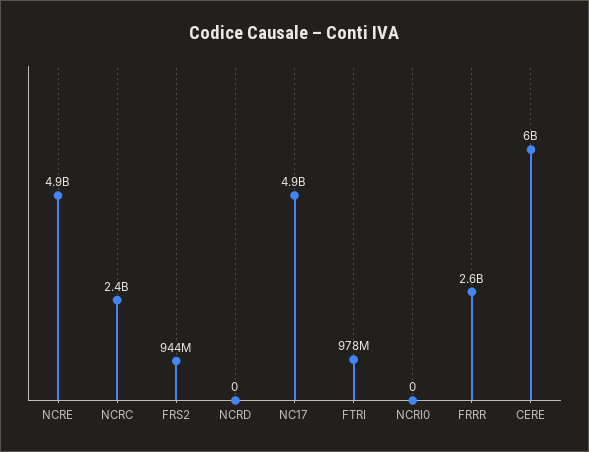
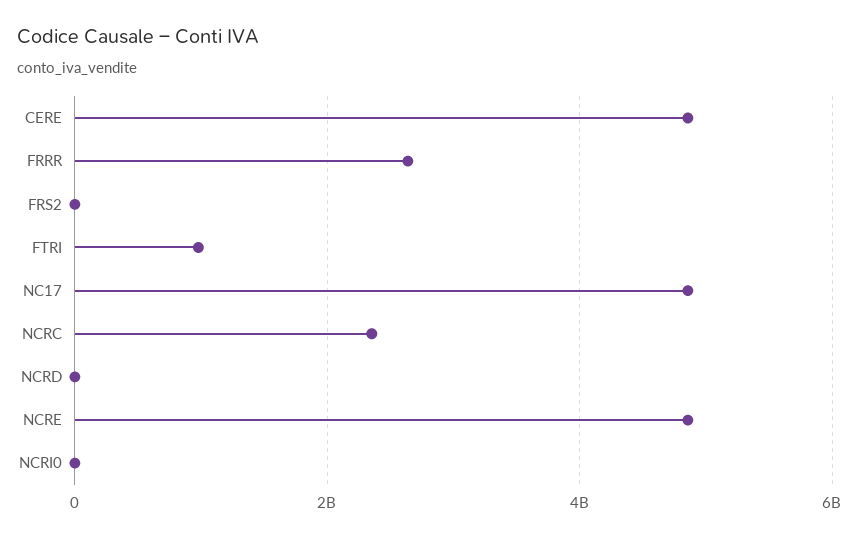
  {
    "NCRE": 4900000000,
    "NCRC": 2400000000,
-   "FRS2": 944000000,
+   "FRS2": 0,
    "NCRD": 0,
    "NC17": 4900000000,
    "FTRI": 978000000,
    "NCRI0": 0,
    "FRRR": 2600000000,
-   "CERE": 6000000000
+   "CERE": 4800000000
  }

